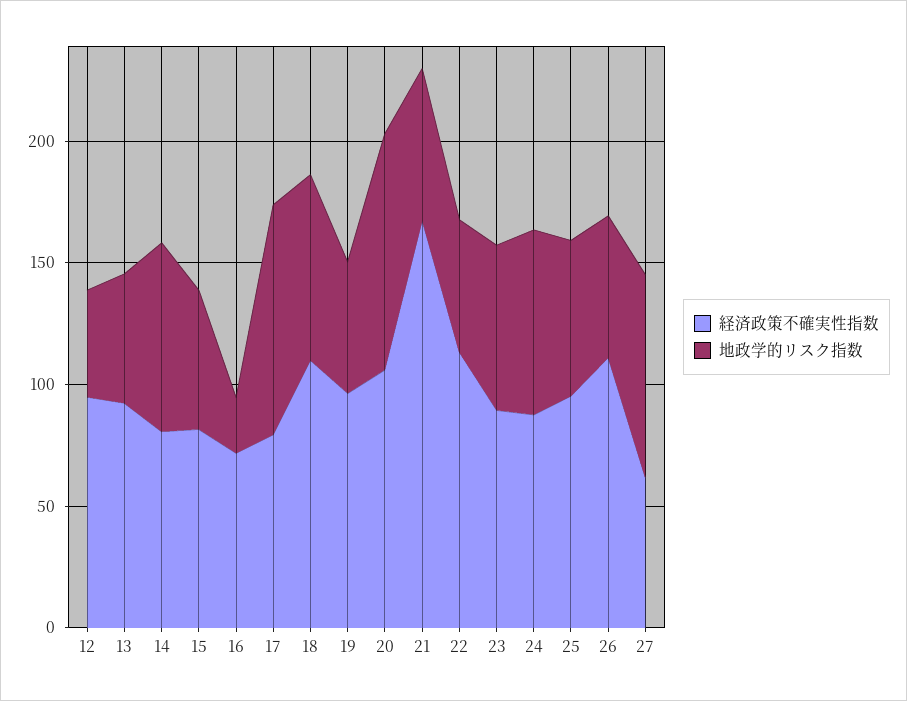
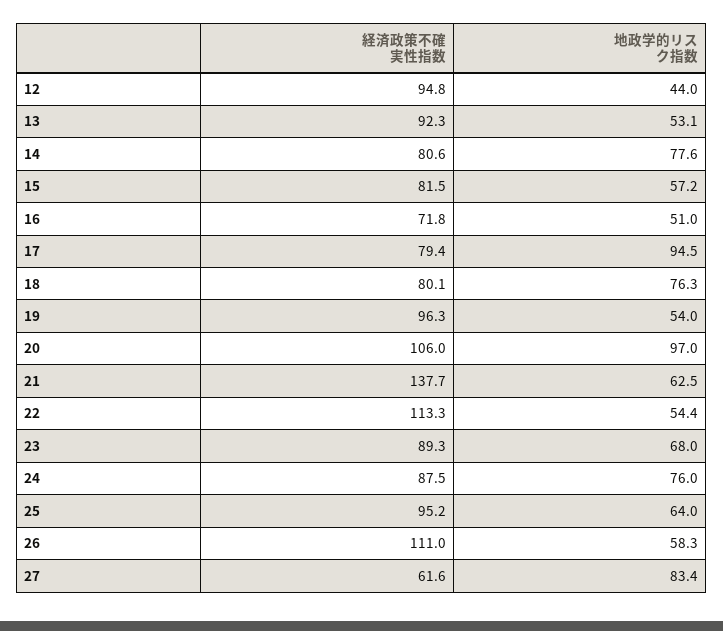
  {
    "経済政策不確実性指数": {
      "12": 94.8,
      "13": 92.3,
      "14": 80.6,
      "15": 81.5,
      "16": 71.8,
      "17": 79.4,
-     "18": 110,
+     "18": 80.1,
      "19": 96.3,
      "20": 106,
-     "21": 170,
+     "21": 137.7,
      "22": 113.3,
      "23": 89.3,
      "24": 87.5,
      "25": 95.2,
      "26": 111,
      "27": 61.6
    },
    "地政学的リスク指数": {
      "12": 44,
      "13": 53.1,
      "14": 77.6,
      "15": 57.2,
-     "16": 20,
+     "16": 51,
      "17": 94.5,
      "18": 76.3,
      "19": 54,
      "20": 97,
      "21": 62.5,
      "22": 54.4,
      "23": 68,
      "24": 76,
      "25": 64,
      "26": 58.3,
      "27": 83.4
    }
  }

